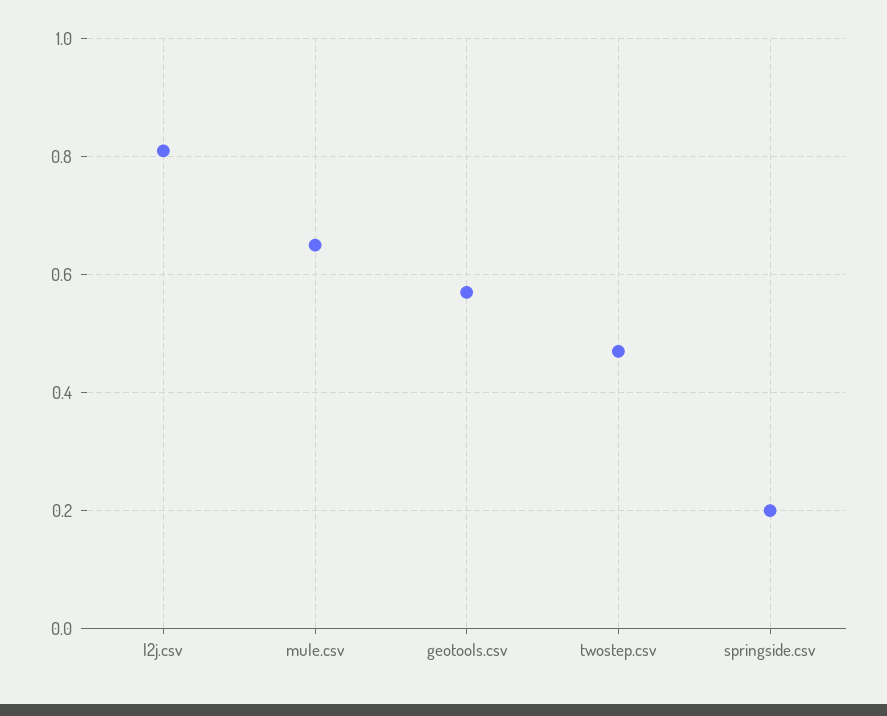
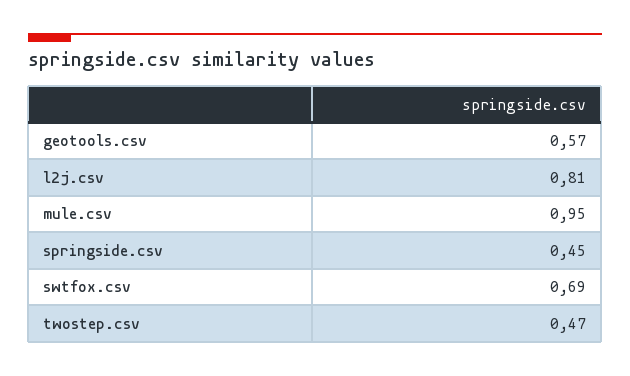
  {
    "l2j.csv": 0.81,
-   "mule.csv": 0.65,
+   "mule.csv": 0.95,
    "geotools.csv": 0.57,
    "twostep.csv": 0.47,
-   "springside.csv": 0.2
+   "springside.csv": 0.45,
+   "swtfox.csv": 0.69
  }

